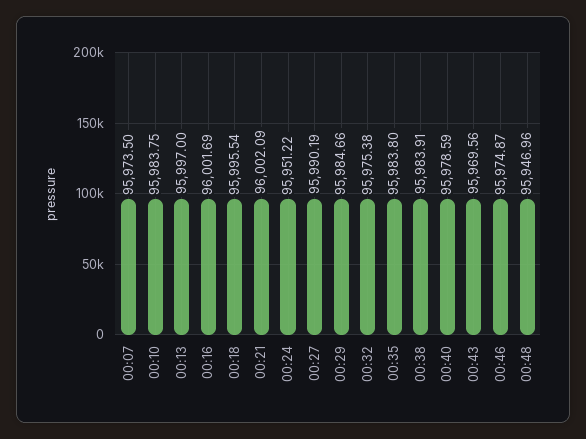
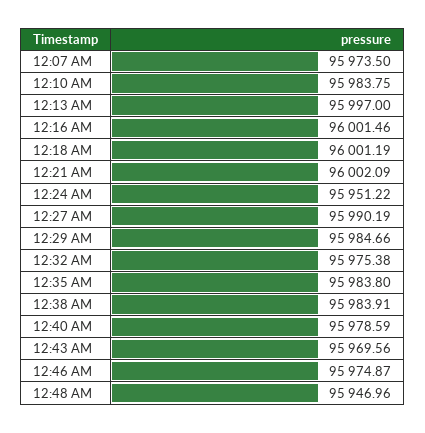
  {
    "00:07": 95973.5,
    "00:10": 95983.75,
    "00:13": 95997,
-   "00:16": 96001.69,
+   "00:16": 96001.46,
-   "00:18": 95995.54,
+   "00:18": 96001.19,
    "00:21": 96002.09,
    "00:24": 95951.22,
    "00:27": 95990.19,
    "00:29": 95984.66,
    "00:32": 95975.38,
    "00:35": 95983.8,
    "00:38": 95983.91,
    "00:40": 95978.59,
    "00:43": 95969.56,
    "00:46": 95974.87,
    "00:48": 95946.96
  }

